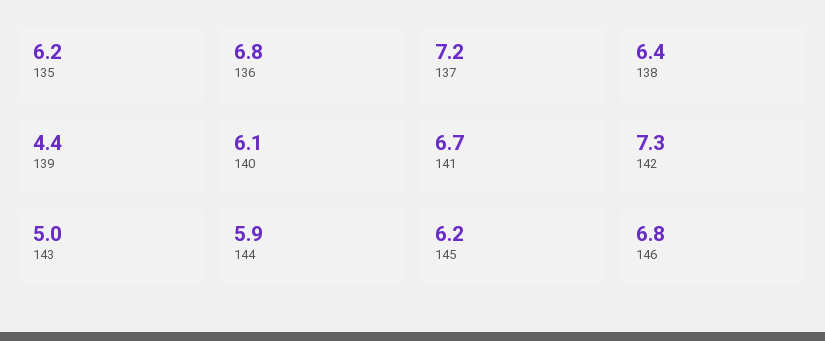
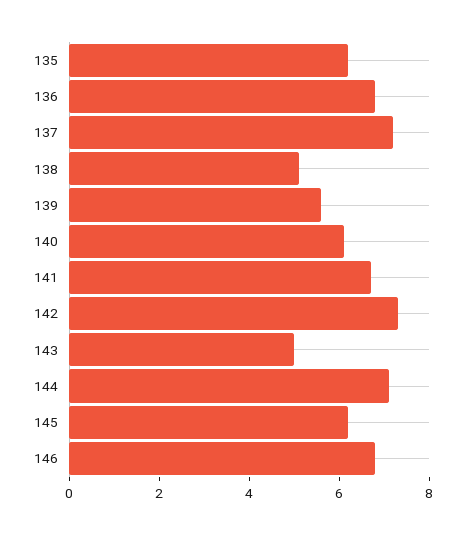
  {
    "135": 6.2,
    "136": 6.8,
    "137": 7.2,
-   "138": 6.4,
+   "138": 5,
-   "139": 4.4,
+   "139": 5.5,
    "140": 6.1,
    "141": 6.7,
    "142": 7.3,
    "143": 5,
-   "144": 5.9,
+   "144": 7,
    "145": 6.2,
    "146": 6.8
  }

